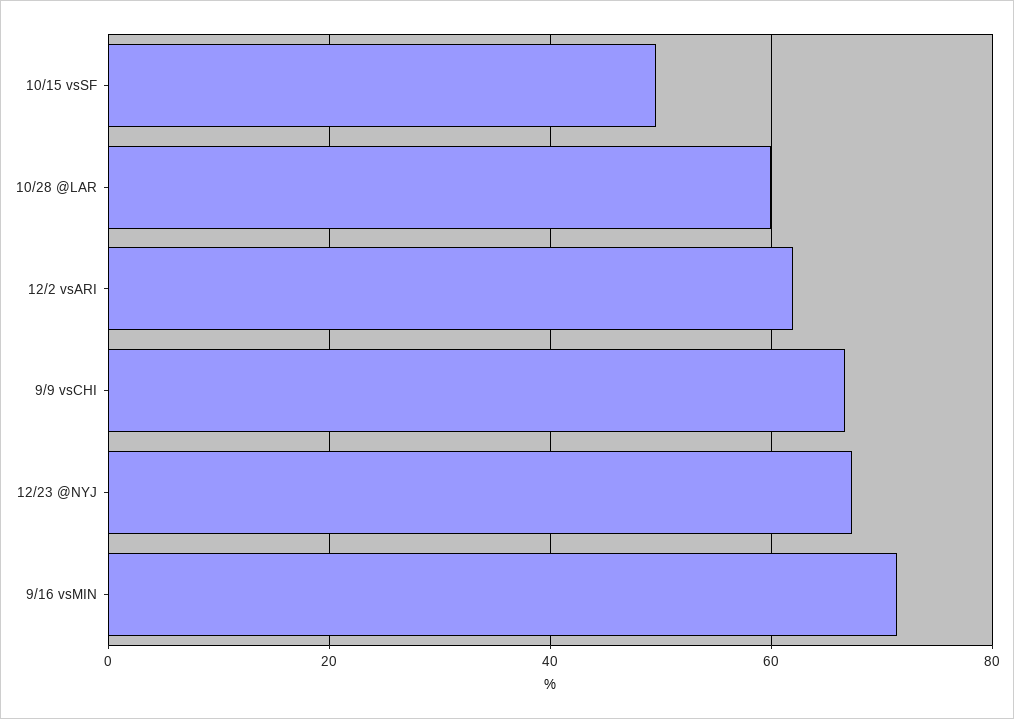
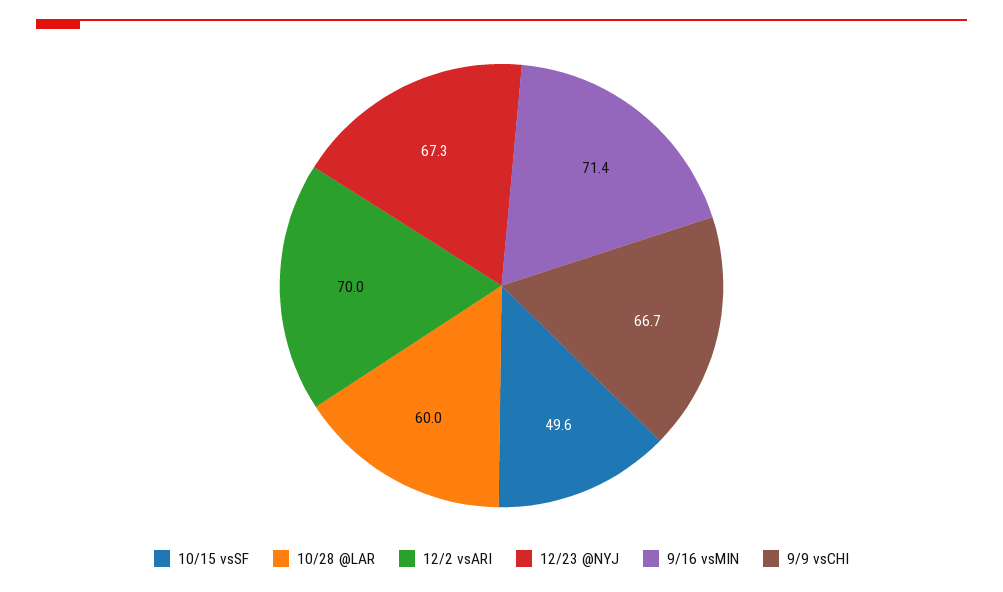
  {
    "10/15 vsSF": 49.6,
    "10/28 @LAR": 60,
-   "12/2 vsARI": 62,
+   "12/2 vsARI": 70,
    "9/9 vsCHI": 66.7,
    "12/23 @NYJ": 67.3,
    "9/16 vsMIN": 71.4
  }

